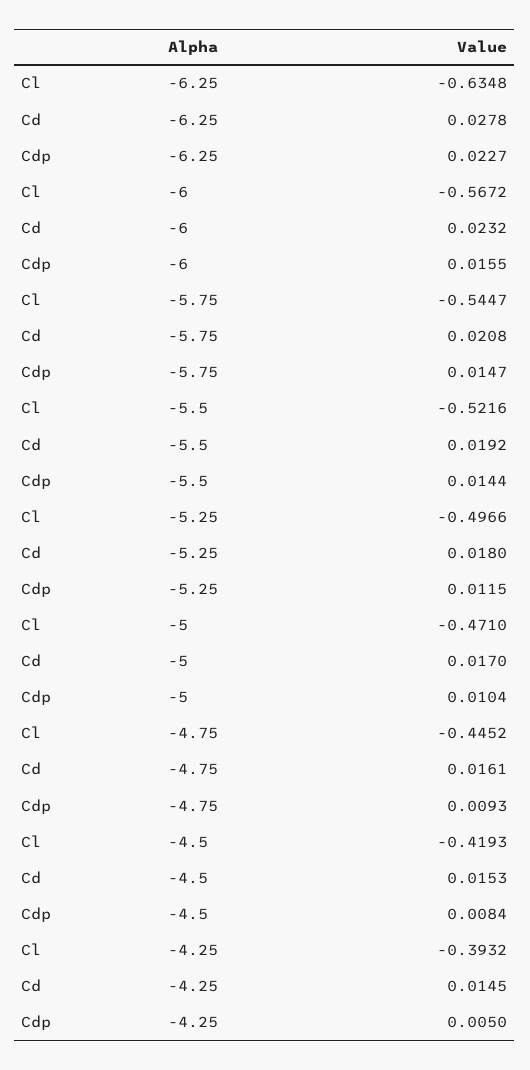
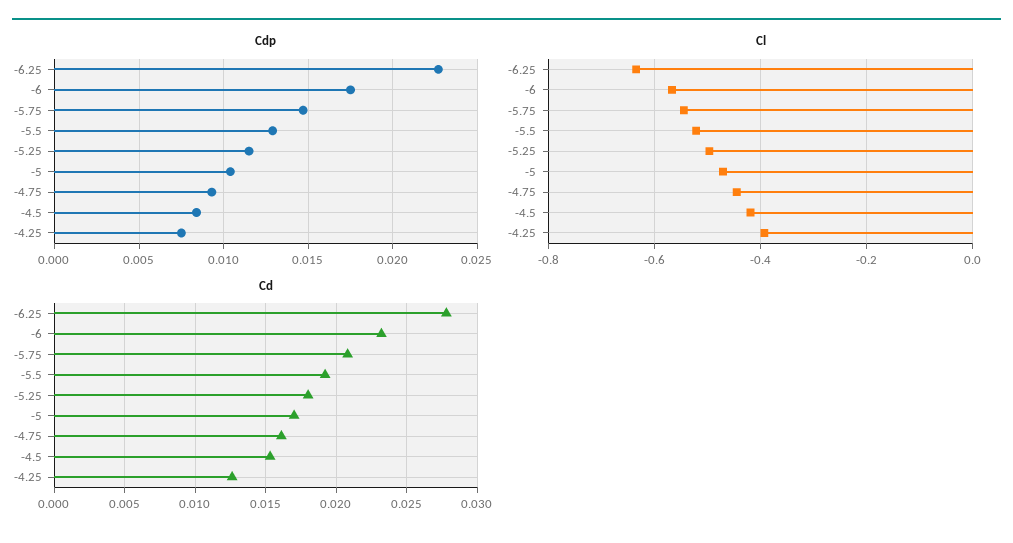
  {
    "Cl": {
      "-6.25": -0.6348,
      "-6": -0.5672,
      "-5.75": -0.5447,
      "-5.5": -0.5216,
      "-5.25": -0.4966,
      "-5": -0.471,
      "-4.75": -0.4452,
      "-4.5": -0.4193,
      "-4.25": -0.3932
    },
    "Cd": {
      "-6.25": 0.0278,
      "-6": 0.0232,
      "-5.75": 0.0208,
      "-5.5": 0.0192,
      "-5.25": 0.018,
      "-5": 0.017,
      "-4.75": 0.0161,
      "-4.5": 0.0153,
-     "-4.25": 0.0145
+     "-4.25": 0.0125
    },
    "Cdp": {
      "-6.25": 0.0227,
-     "-6": 0.0155,
+     "-6": 0.0175,
      "-5.75": 0.0147,
-     "-5.5": 0.0144,
+     "-5.5": 0.013,
      "-5.25": 0.0115,
      "-5": 0.0104,
      "-4.75": 0.0093,
      "-4.5": 0.0084,
-     "-4.25": 0.005
+     "-4.25": 0.0075
    }
  }

